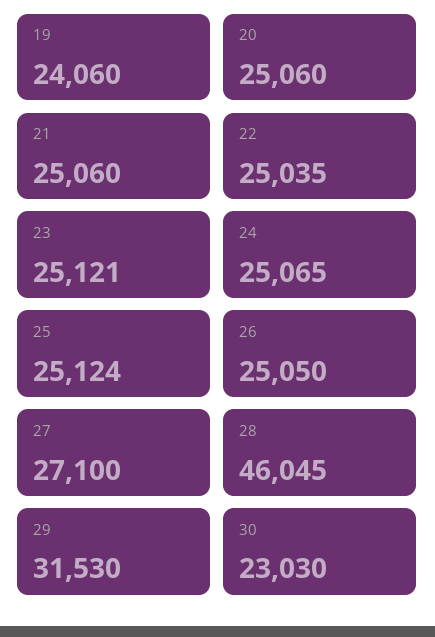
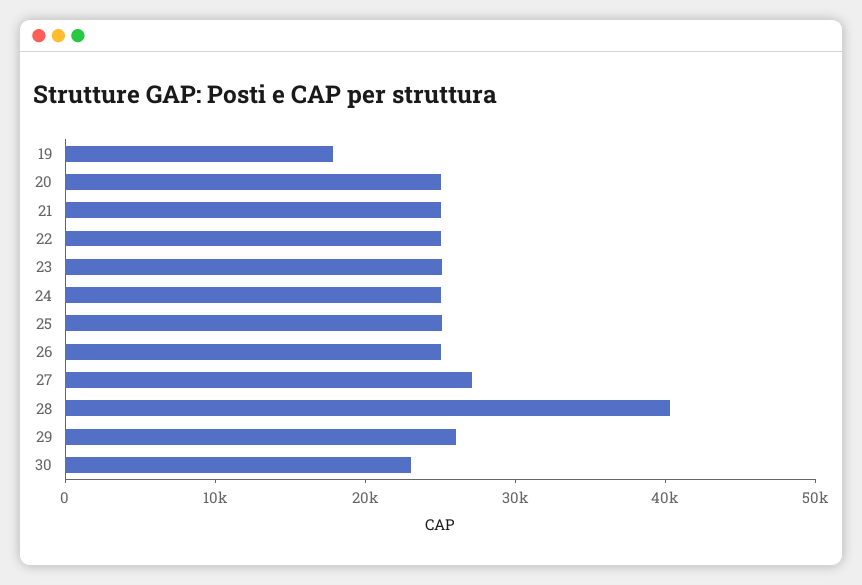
  {
-   "19": 24060,
+   "19": 18000,
    "20": 25060,
    "21": 25060,
    "22": 25035,
    "23": 25121,
    "24": 25065,
    "25": 25124,
    "26": 25050,
    "27": 27100,
-   "28": 46045,
+   "28": 40000,
-   "29": 31530,
+   "29": 26000,
    "30": 23030
  }

